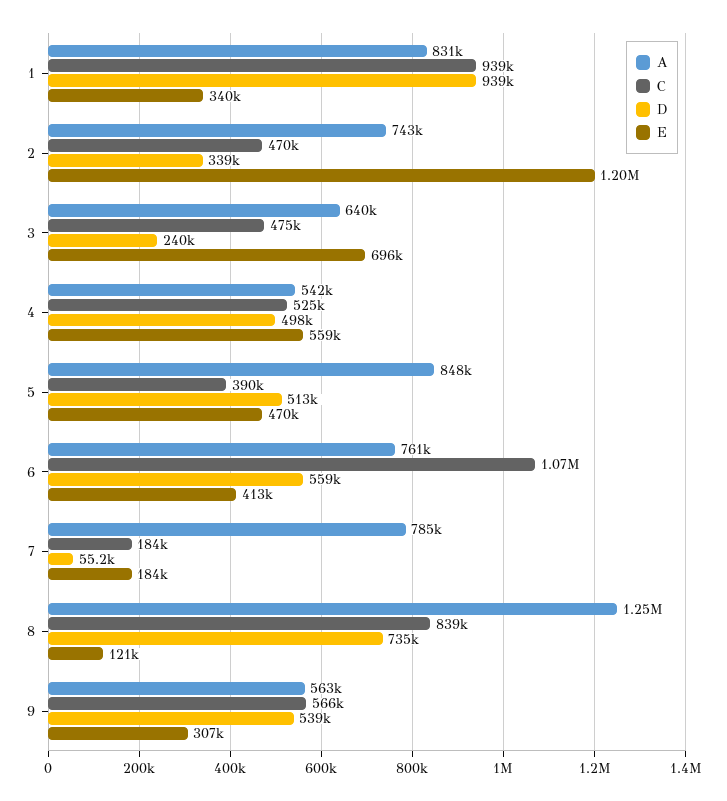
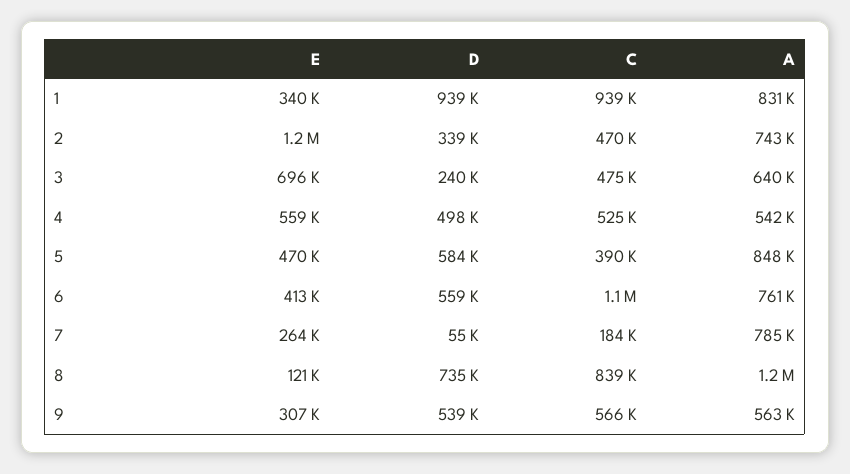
  {
    "A": {
      "1": 831000,
      "2": 743000,
      "3": 640000,
      "4": 542000,
      "5": 848000,
      "6": 761000,
      "7": 785000,
      "8": 1250000,
      "9": 563000
    },
    "C": {
      "1": 939000,
      "2": 470000,
      "3": 475000,
      "4": 525000,
      "5": 390000,
      "6": 1070000,
      "7": 184000,
      "8": 839000,
      "9": 566000
    },
    "D": {
      "1": 939000,
      "2": 339000,
      "3": 240000,
      "4": 498000,
-     "5": 513000,
+     "5": 584000,
      "6": 559000,
      "7": 55200,
      "8": 735000,
      "9": 539000
    },
    "E": {
      "1": 340000,
      "2": 1200000,
      "3": 696000,
      "4": 559000,
      "5": 470000,
      "6": 413000,
-     "7": 184000,
+     "7": 264000,
      "8": 121000,
      "9": 307000
    }
  }

